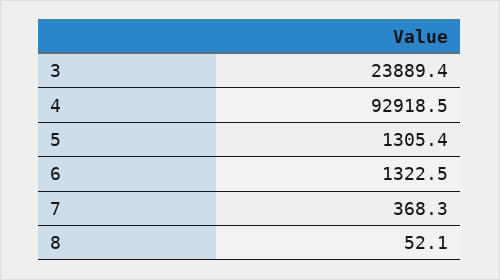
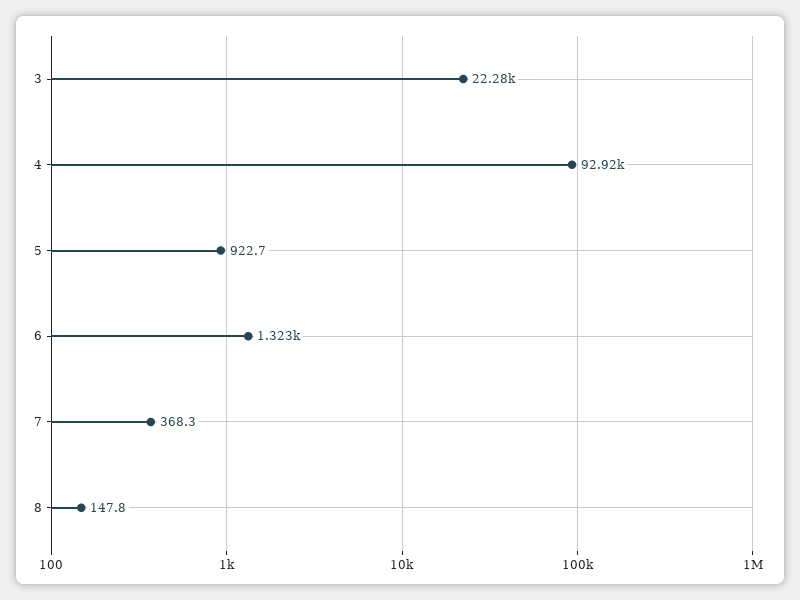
  {
-   "3": 23889.4,
+   "3": 22280,
    "4": 92918.5,
-   "5": 1305.4,
+   "5": 922.7,
    "6": 1322.5,
    "7": 368.3,
-   "8": 52.1
+   "8": 147.8
  }

